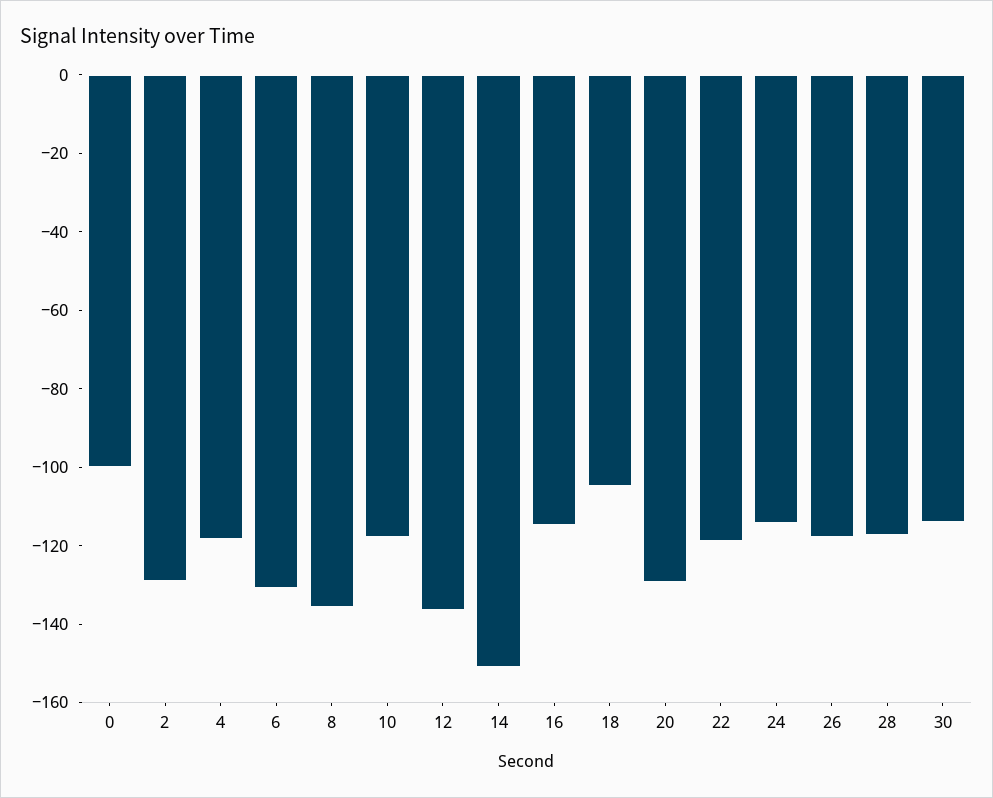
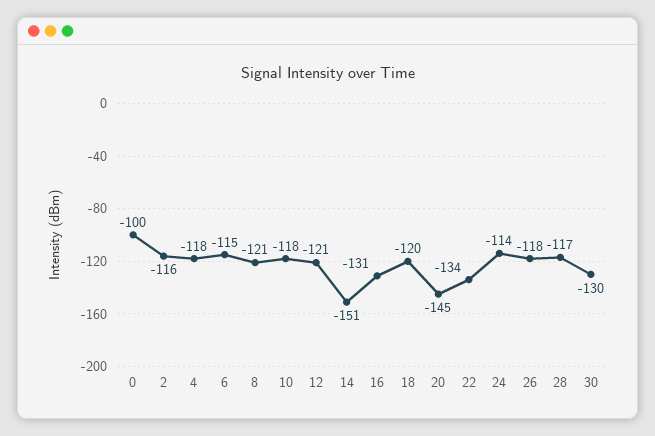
  {
    "0": -100,
-   "2": -130,
+   "2": -116,
    "4": -118,
-   "6": -130,
+   "6": -115,
-   "8": -135,
+   "8": -121,
    "10": -118,
-   "12": -135,
+   "12": -121,
    "14": -151,
-   "16": -115,
+   "16": -131,
-   "18": -105,
+   "18": -120,
-   "20": -130,
+   "20": -145,
-   "22": -120,
+   "22": -134,
    "24": -114,
    "26": -118,
    "28": -117,
-   "30": -115
+   "30": -130
  }

